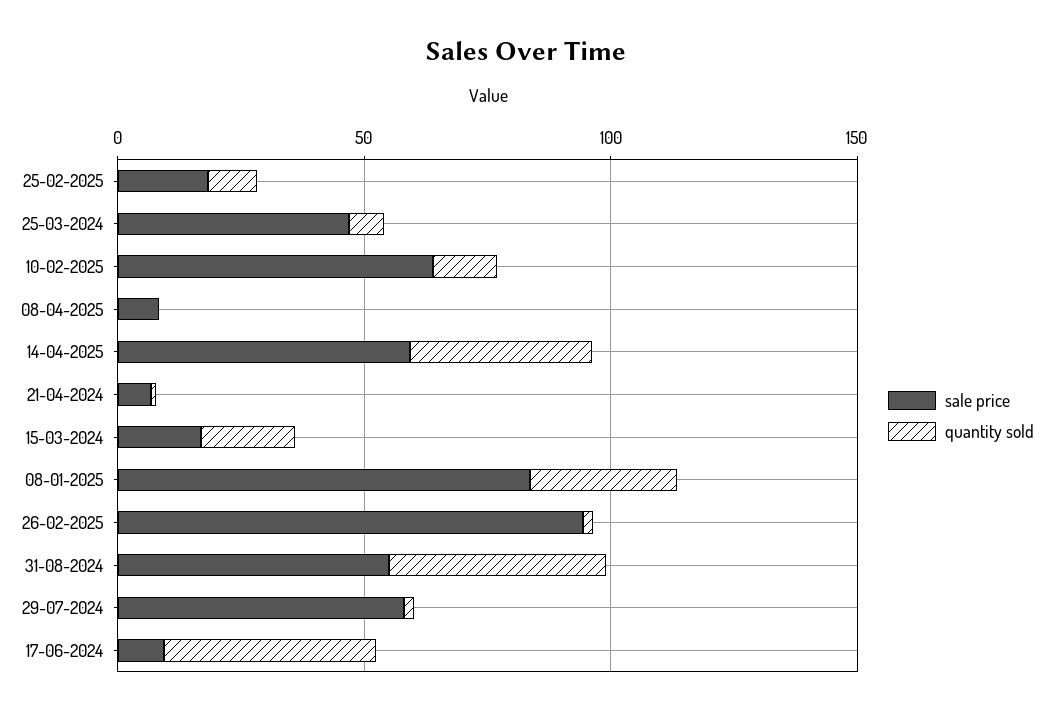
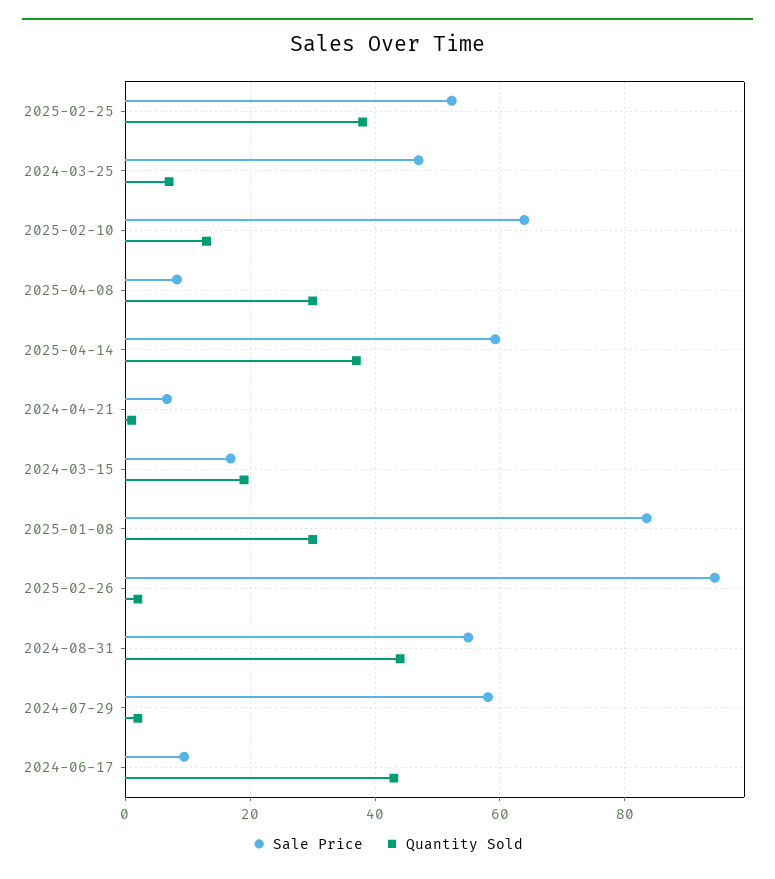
  {
    "sale price": {
-     "25-02-2025": 20,
+     "25-02-2025": 52,
      "25-03-2024": 46,
      "10-02-2025": 64,
      "08-04-2025": 8,
      "14-04-2025": 60,
      "21-04-2024": 6,
      "15-03-2024": 16,
      "08-01-2025": 84,
      "26-02-2025": 94,
      "31-08-2024": 54,
      "29-07-2024": 58,
      "17-06-2024": 10
    },
    "quantity sold": {
-     "25-02-2025": 10,
+     "25-02-2025": 38,
      "25-03-2024": 8,
      "10-02-2025": 14,
-     "08-04-2025": 0,
+     "08-04-2025": 30,
      "14-04-2025": 38,
      "21-04-2024": 2,
      "15-03-2024": 20,
      "08-01-2025": 30,
      "26-02-2025": 2,
      "31-08-2024": 44,
      "29-07-2024": 2,
      "17-06-2024": 44
    }
  }

